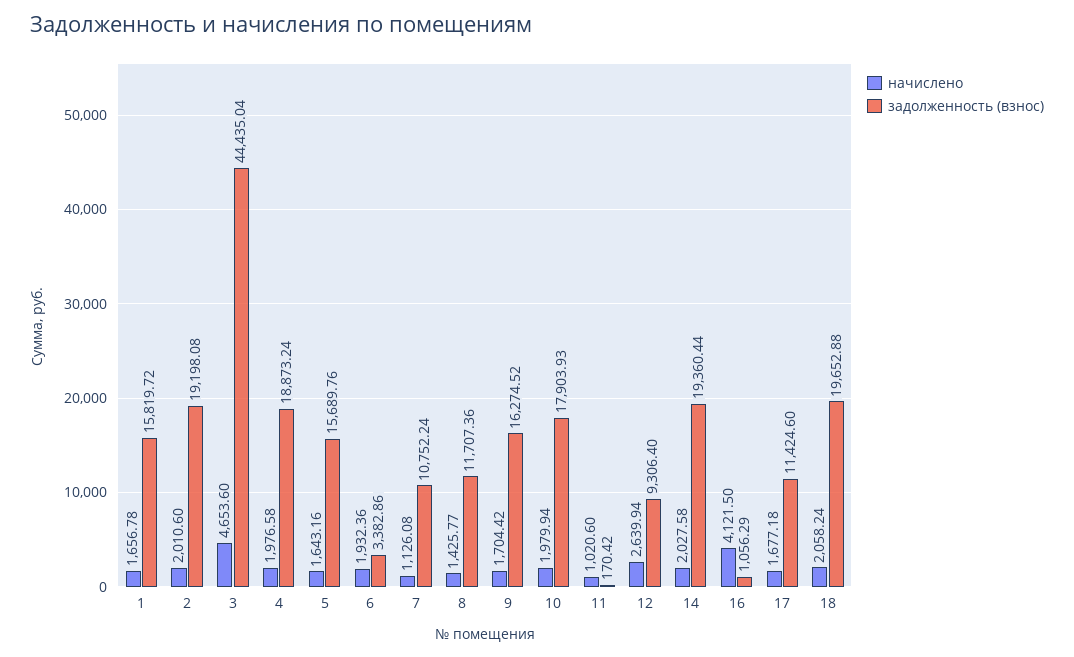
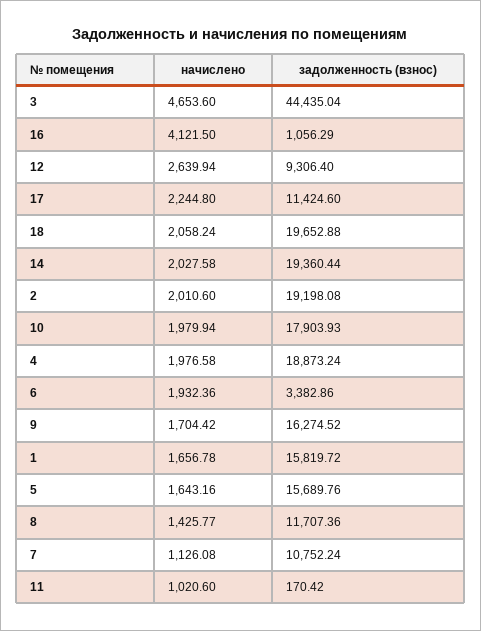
  {
    "начислено": {
      "1": 1656.78,
      "2": 2010.6,
      "3": 4653.6,
      "4": 1976.58,
      "5": 1643.16,
      "6": 1932.36,
      "7": 1126.08,
      "8": 1425.77,
      "9": 1704.42,
      "10": 1979.94,
      "11": 1020.6,
      "12": 2639.94,
      "14": 2027.58,
      "16": 4121.5,
-     "17": 1677.18,
+     "17": 2244.8,
      "18": 2058.24
    },
    "задолженность (взнос)": {
      "1": 15819.72,
      "2": 19198.08,
      "3": 44435.04,
      "4": 18873.24,
      "5": 15689.76,
      "6": 3382.86,
      "7": 10752.24,
      "8": 11707.36,
      "9": 16274.52,
      "10": 17903.93,
      "11": 170.42,
      "12": 9306.4,
      "14": 19360.44,
      "16": 1056.29,
      "17": 11424.6,
      "18": 19652.88
    }
  }

